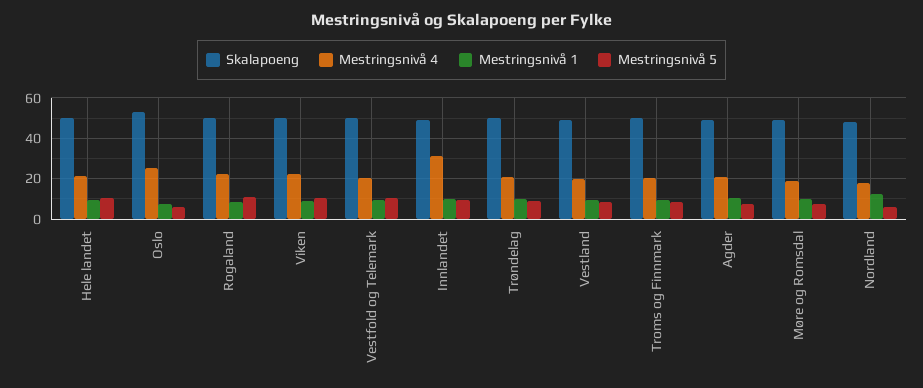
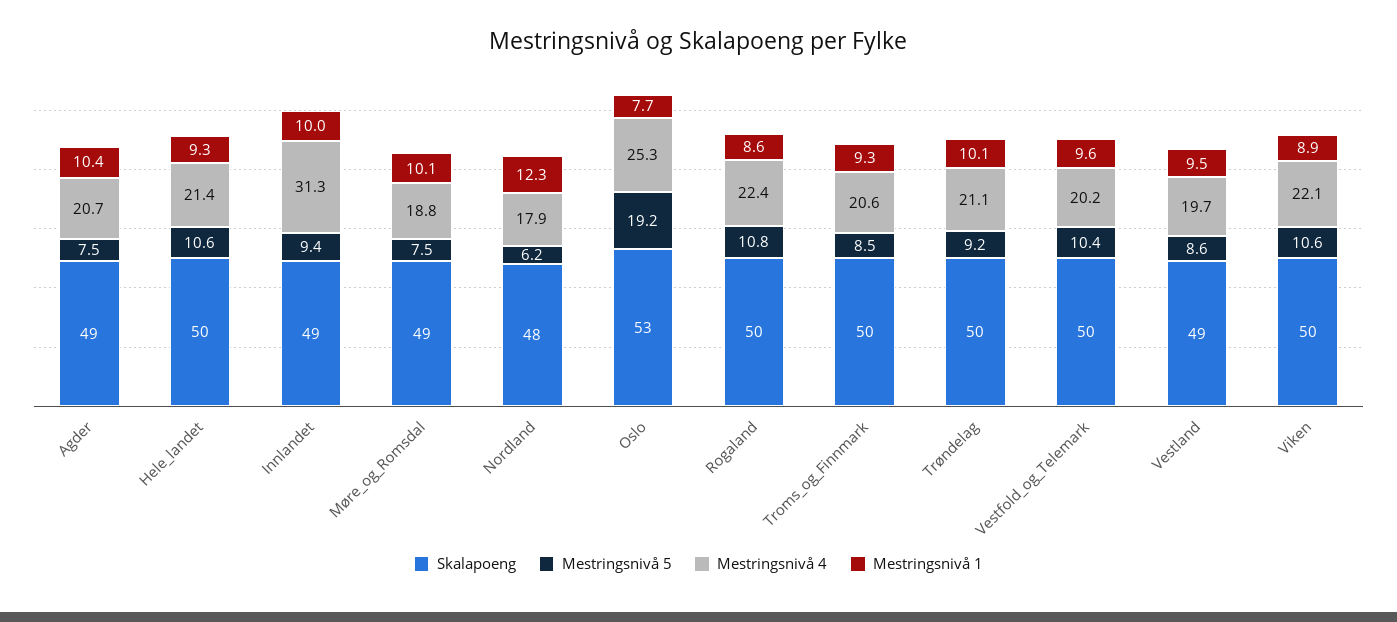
  {
    "Skalapoeng": {
      "Hele landet": 50,
      "Oslo": 53,
      "Rogaland": 50,
      "Viken": 50,
      "Vestfold og Telemark": 50,
      "Innlandet": 49,
      "Trøndelag": 50,
      "Vestland": 49,
      "Troms og Finnmark": 50,
      "Agder": 49,
      "Møre og Romsdal": 49,
      "Nordland": 48
    },
    "Mestringsnivå 4": {
      "Hele landet": 21.4,
      "Oslo": 25.3,
      "Rogaland": 22.4,
      "Viken": 22.1,
      "Vestfold og Telemark": 20.2,
      "Innlandet": 31.3,
      "Trøndelag": 21.1,
      "Vestland": 19.7,
      "Troms og Finnmark": 20.6,
      "Agder": 20.7,
      "Møre og Romsdal": 18.8,
      "Nordland": 17.9
    },
    "Mestringsnivå 1": {
      "Hele landet": 9.3,
      "Oslo": 7.7,
      "Rogaland": 8.6,
      "Viken": 8.9,
      "Vestfold og Telemark": 9.6,
      "Innlandet": 10,
      "Trøndelag": 10.1,
      "Vestland": 9.5,
      "Troms og Finnmark": 9.3,
      "Agder": 10.4,
      "Møre og Romsdal": 10.1,
      "Nordland": 12.3
    },
    "Mestringsnivå 5": {
      "Hele landet": 10.6,
-     "Oslo": 5,
+     "Oslo": 19.2,
      "Rogaland": 10.8,
      "Viken": 10.6,
      "Vestfold og Telemark": 10.4,
      "Innlandet": 9.4,
      "Trøndelag": 9.2,
      "Vestland": 8.6,
      "Troms og Finnmark": 8.5,
      "Agder": 7.5,
      "Møre og Romsdal": 7.5,
      "Nordland": 6.2
    }
  }

